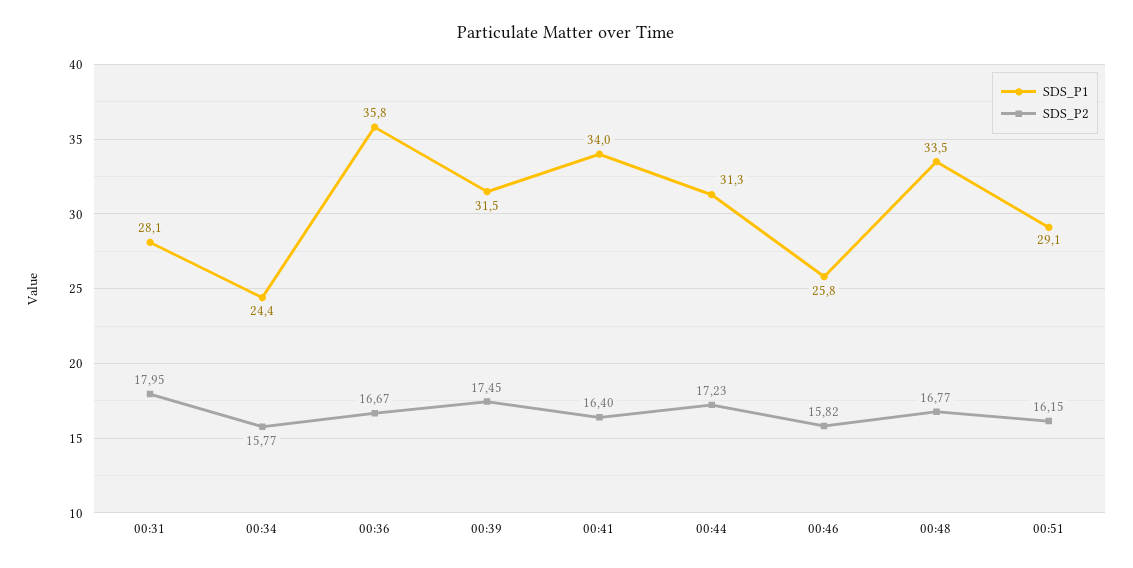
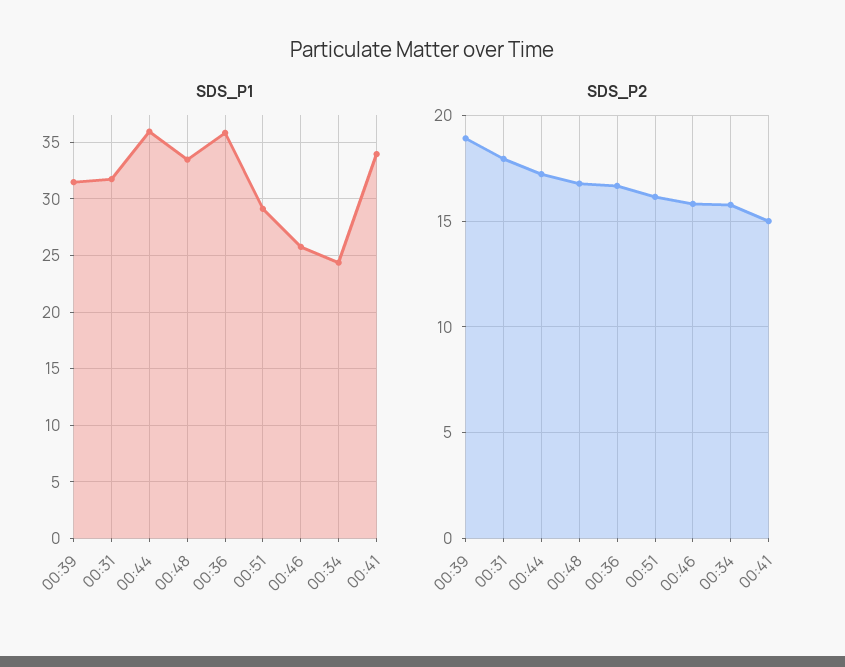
  {
    "SDS_P1": {
-     "00:31": 28.1,
+     "00:31": 32,
      "00:34": 24.4,
      "00:36": 35.8,
      "00:39": 31.5,
      "00:41": 34,
-     "00:44": 31.3,
+     "00:44": 36,
      "00:46": 25.8,
      "00:48": 33.5,
      "00:51": 29.1
    },
    "SDS_P2": {
      "00:31": 17.95,
      "00:34": 15.77,
      "00:36": 16.67,
-     "00:39": 17.45,
+     "00:39": 19,
-     "00:41": 16.4,
+     "00:41": 15,
      "00:44": 17.23,
      "00:46": 15.82,
      "00:48": 16.77,
      "00:51": 16.15
    }
  }

